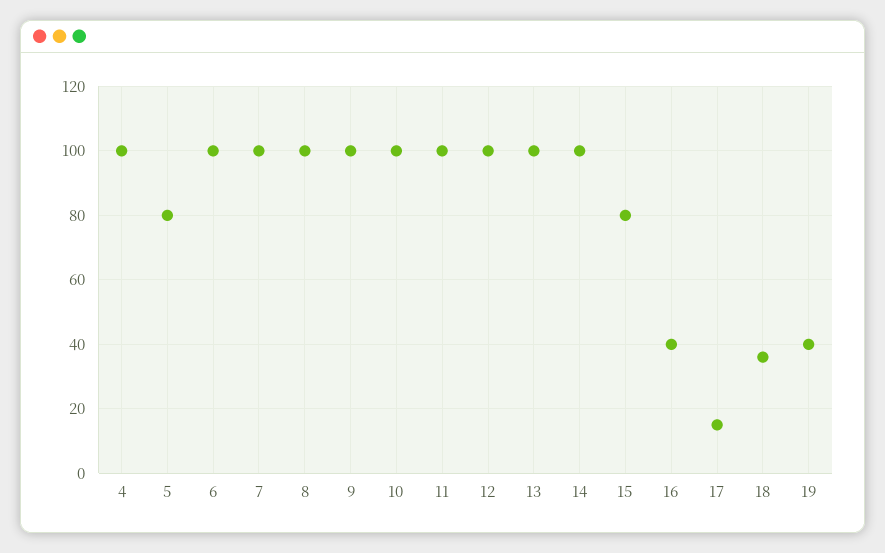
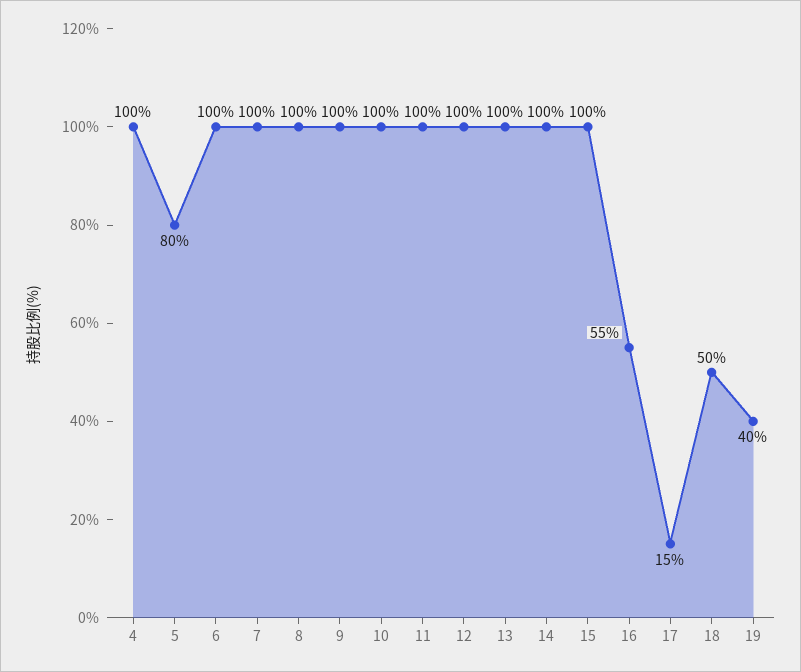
  {
    "4": 100,
    "5": 80,
    "6": 100,
    "7": 100,
    "8": 100,
    "9": 100,
    "10": 100,
    "11": 100,
    "12": 100,
    "13": 100,
    "14": 100,
-   "15": 80,
+   "15": 100,
-   "16": 40,
+   "16": 55,
    "17": 15,
-   "18": 35,
+   "18": 50,
    "19": 40
  }

